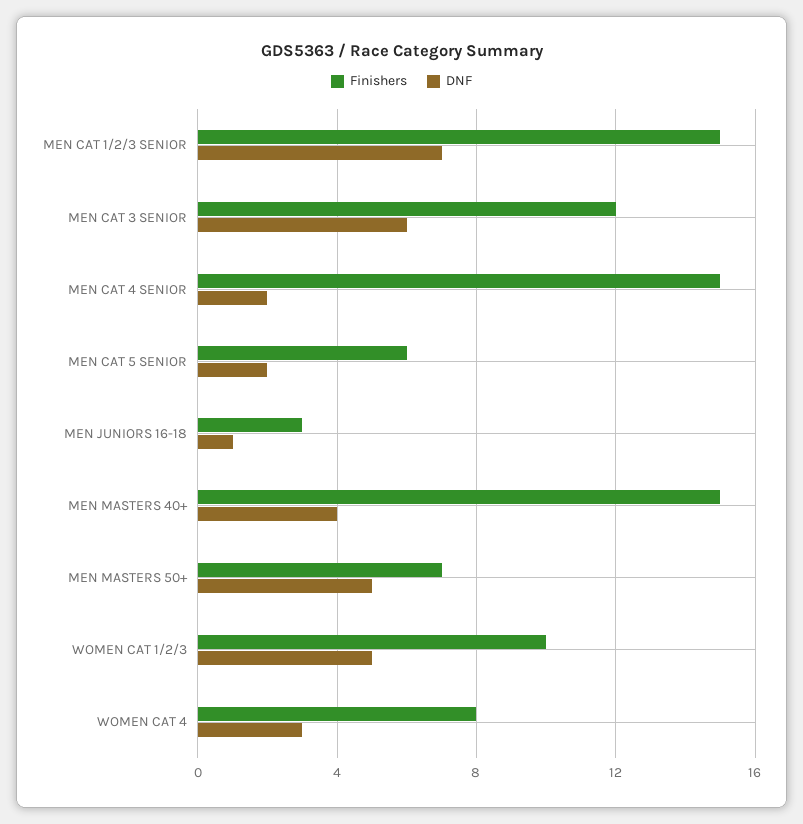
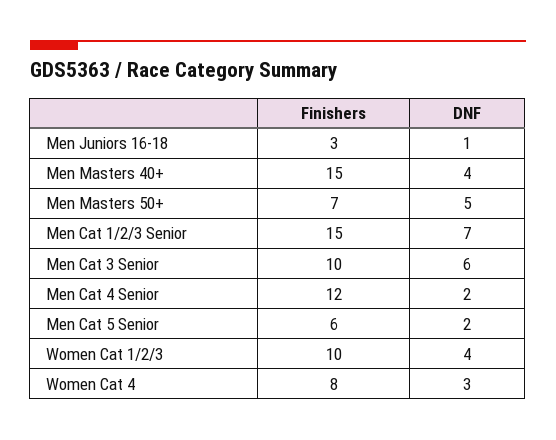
  {
    "Finishers": {
      "MEN CAT 1/2/3 SENIOR": 15,
-     "MEN CAT 3 SENIOR": 12,
+     "MEN CAT 3 SENIOR": 10,
-     "MEN CAT 4 SENIOR": 15,
+     "MEN CAT 4 SENIOR": 12,
      "MEN CAT 5 SENIOR": 6,
      "MEN JUNIORS 16-18": 3,
      "MEN MASTERS 40+": 15,
      "MEN MASTERS 50+": 7,
      "WOMEN CAT 1/2/3": 10,
      "WOMEN CAT 4": 8
    },
    "DNF": {
      "MEN CAT 1/2/3 SENIOR": 7,
      "MEN CAT 3 SENIOR": 6,
      "MEN CAT 4 SENIOR": 2,
      "MEN CAT 5 SENIOR": 2,
      "MEN JUNIORS 16-18": 1,
      "MEN MASTERS 40+": 4,
      "MEN MASTERS 50+": 5,
-     "WOMEN CAT 1/2/3": 5,
+     "WOMEN CAT 1/2/3": 4,
      "WOMEN CAT 4": 3
    }
  }

